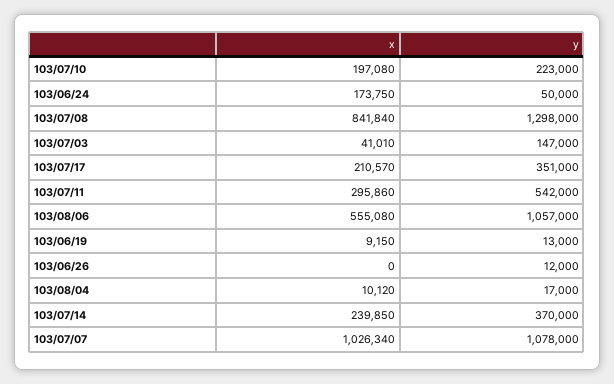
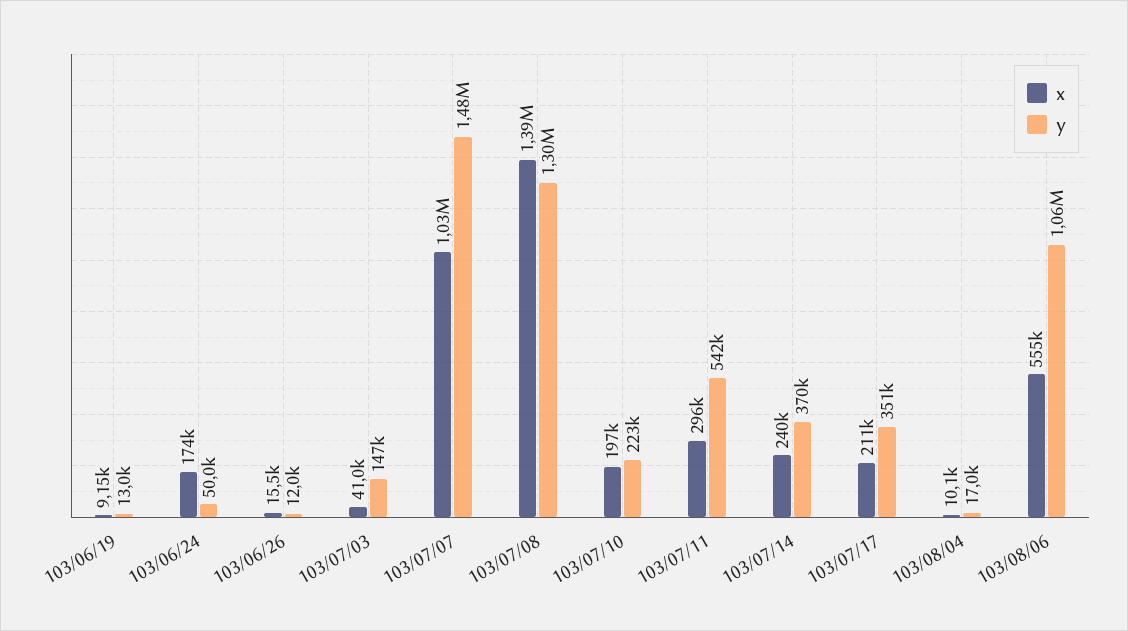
  {
    "x": {
      "103/07/10": 197080,
      "103/06/24": 173750,
-     "103/07/08": 841840,
+     "103/07/08": 1390000,
      "103/07/03": 41010,
      "103/07/17": 210570,
      "103/07/11": 295860,
      "103/08/06": 555080,
      "103/06/19": 9150,
-     "103/06/26": 0,
+     "103/06/26": 15500,
      "103/08/04": 10120,
      "103/07/14": 239850,
      "103/07/07": 1026340
    },
    "y": {
      "103/07/10": 223000,
      "103/06/24": 50000,
      "103/07/08": 1298000,
      "103/07/03": 147000,
      "103/07/17": 351000,
      "103/07/11": 542000,
      "103/08/06": 1057000,
      "103/06/19": 13000,
      "103/06/26": 12000,
      "103/08/04": 17000,
      "103/07/14": 370000,
-     "103/07/07": 1078000
+     "103/07/07": 1480000
    }
  }

